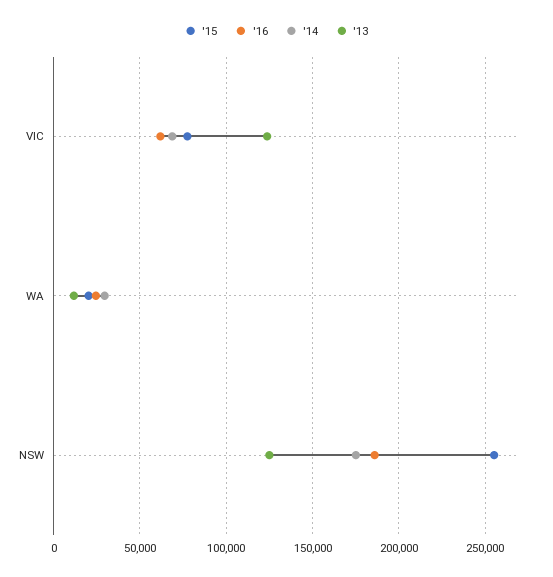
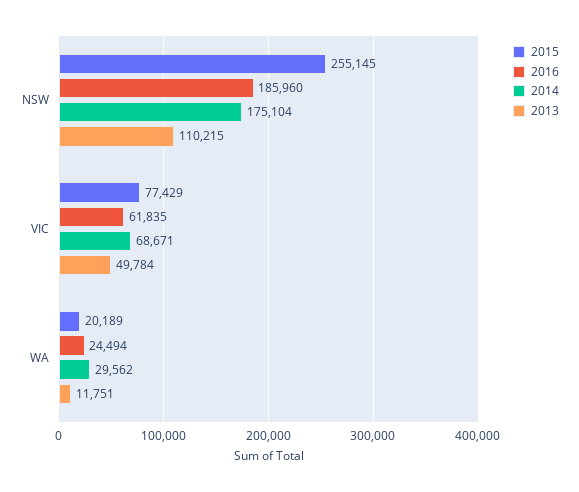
  {
    "'15": {
      "VIC": 77429,
      "WA": 20189,
      "NSW": 255145
    },
    "'16": {
      "VIC": 61835,
      "WA": 24494,
      "NSW": 185960
    },
    "'14": {
      "VIC": 68671,
      "WA": 29562,
      "NSW": 175104
    },
    "'13": {
-     "VIC": 125000,
+     "VIC": 49784,
      "WA": 11751,
-     "NSW": 125000
+     "NSW": 110215
    }
  }

